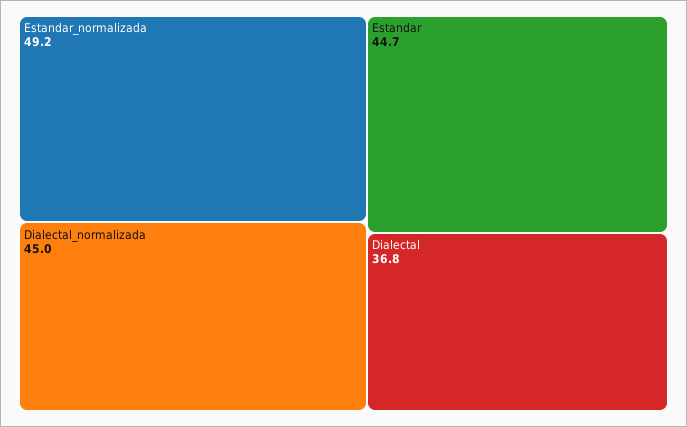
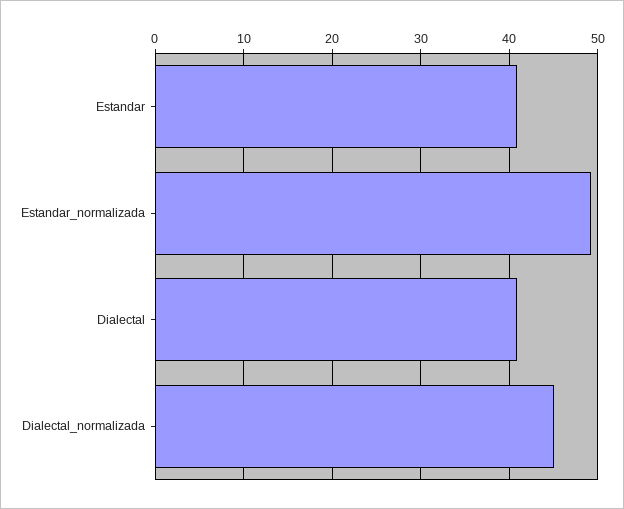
  {
    "Estandar_normalizada": 49.2,
    "Dialectal_normalizada": 45,
-   "Estandar": 44.7,
+   "Estandar": 41,
-   "Dialectal": 36.8
+   "Dialectal": 41
  }

